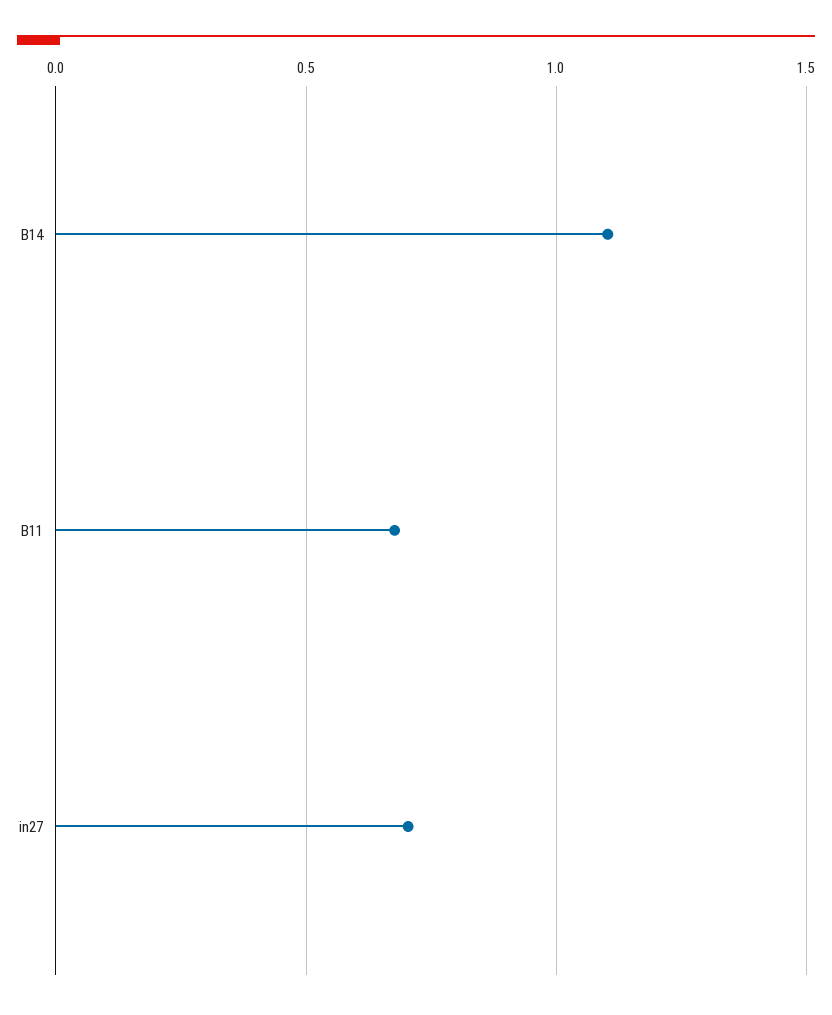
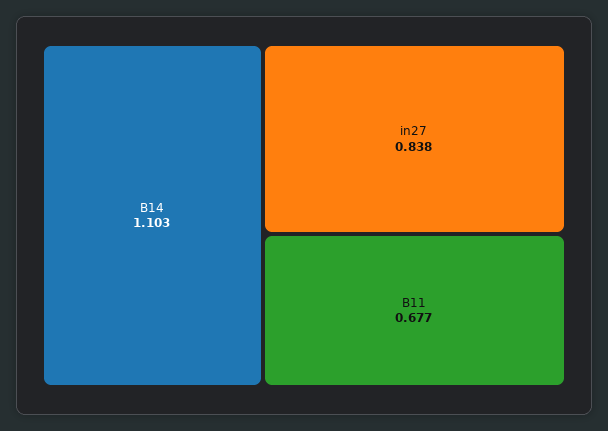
  {
    "B14": 1.103,
    "B11": 0.677,
-   "in27": 0.7
+   "in27": 0.838
  }

